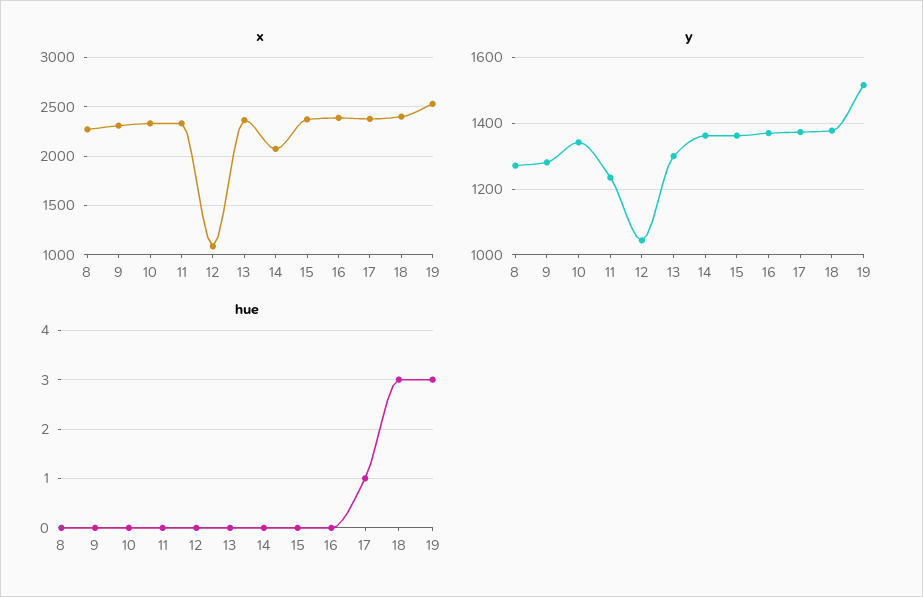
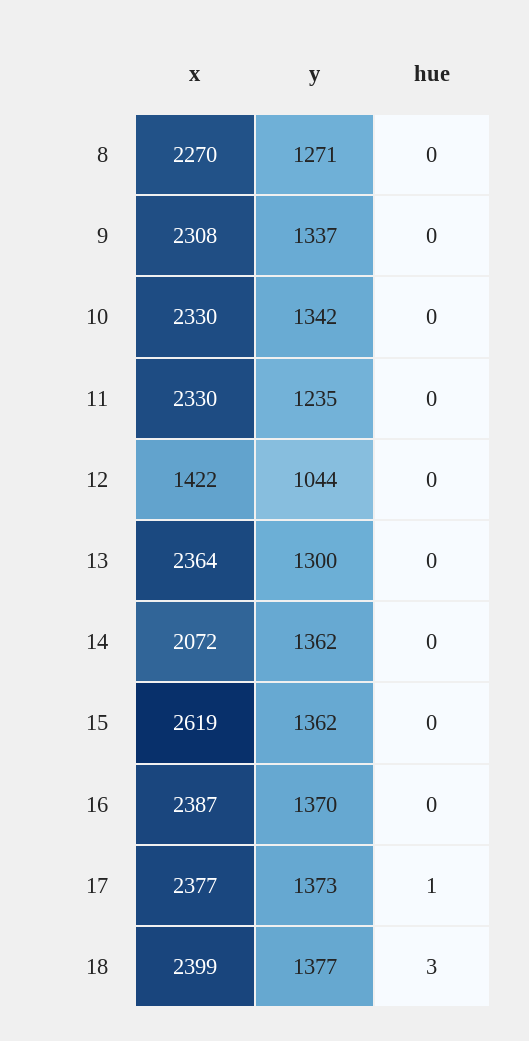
  {
    "x": {
      "8": 2270,
      "9": 2308,
      "10": 2330,
      "11": 2330,
-     "12": 1100,
+     "12": 1422,
      "13": 2364,
      "14": 2072,
-     "15": 2400,
+     "15": 2619,
      "16": 2387,
      "17": 2377,
-     "18": 2399,
+     "18": 2399
-     "19": 2500
    },
    "y": {
      "8": 1271,
-     "9": 1280,
+     "9": 1337,
      "10": 1342,
      "11": 1235,
      "12": 1044,
      "13": 1300,
      "14": 1362,
      "15": 1362,
      "16": 1370,
      "17": 1373,
-     "18": 1377,
+     "18": 1377
-     "19": 1520
    },
    "hue": {
      "8": 0,
      "9": 0,
      "10": 0,
      "11": 0,
      "12": 0,
      "13": 0,
      "14": 0,
      "15": 0,
      "16": 0,
      "17": 1,
-     "18": 3,
+     "18": 3
-     "19": 3
    }
  }

